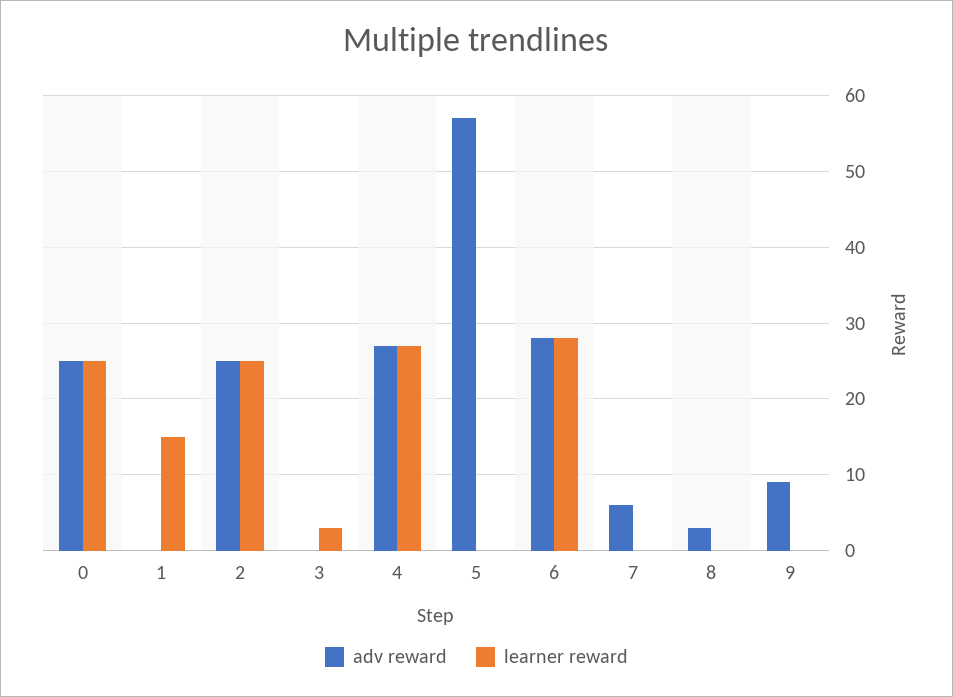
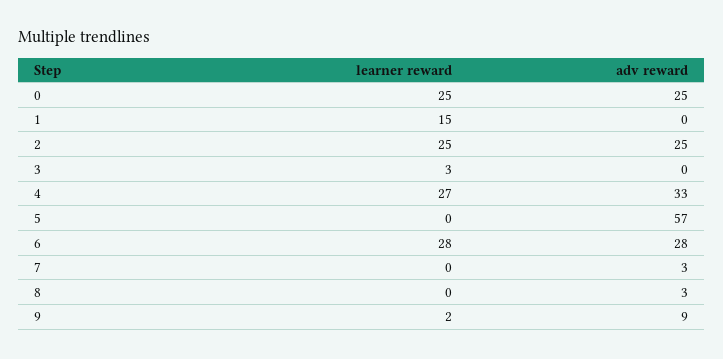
  {
    "adv reward": {
      "0": 25,
      "1": 0,
      "2": 25,
      "3": 0,
-     "4": 27,
+     "4": 33,
      "5": 57,
      "6": 28,
-     "7": 6,
+     "7": 3,
      "8": 3,
      "9": 9
    },
    "learner reward": {
      "0": 25,
      "1": 15,
      "2": 25,
      "3": 3,
      "4": 27,
      "5": 0,
      "6": 28,
      "7": 0,
      "8": 0,
-     "9": 0
+     "9": 2
    }
  }

